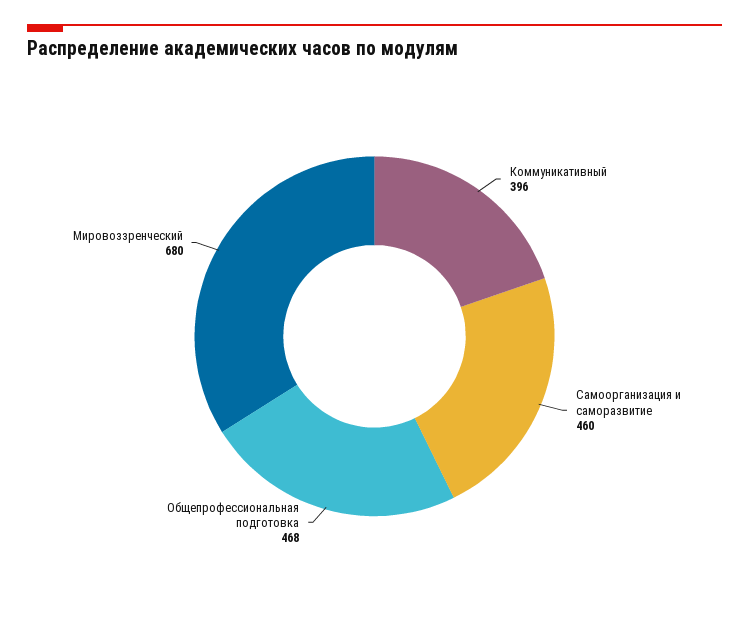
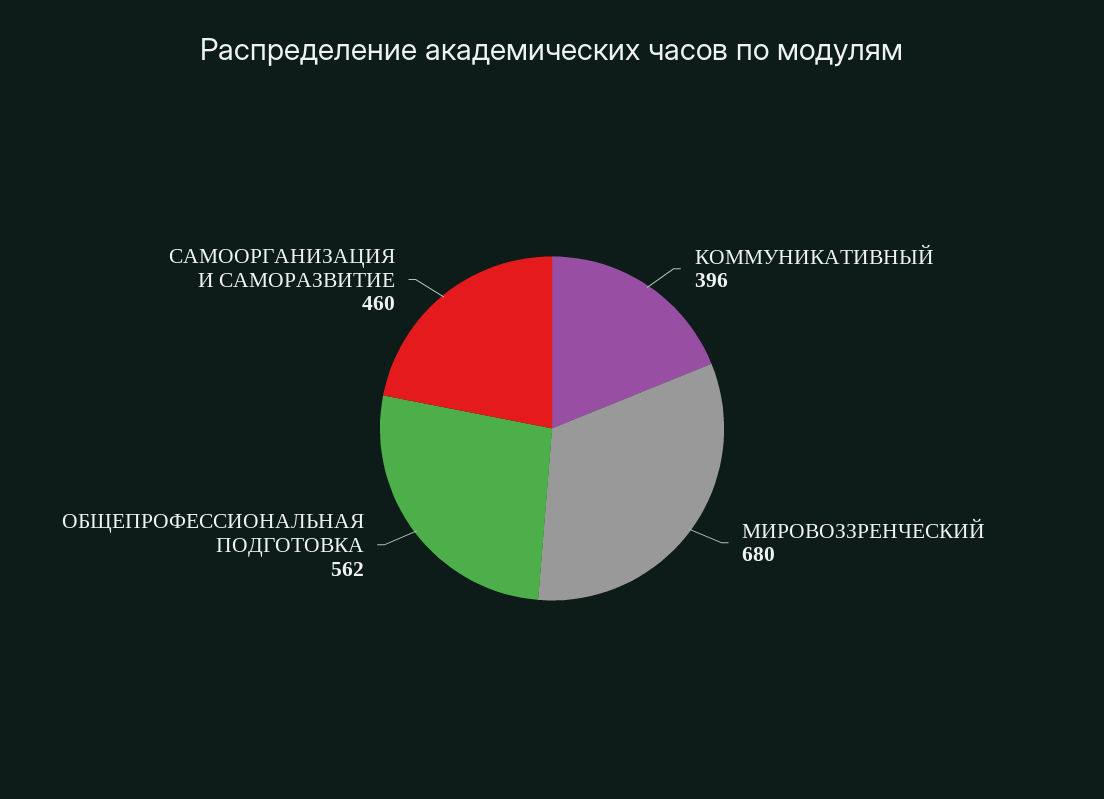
  {
    "Коммуникативный": 396,
    "Самоорганизация и саморазвитие": 460,
-   "Общепрофессиональная подготовка": 468,
+   "Общепрофессиональная подготовка": 562,
    "Мировоззренческий": 680
  }

